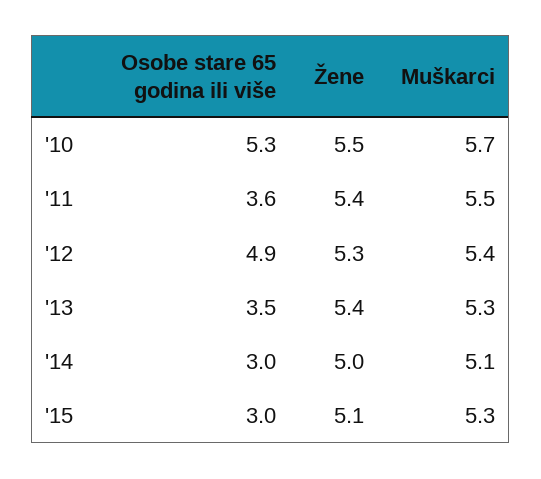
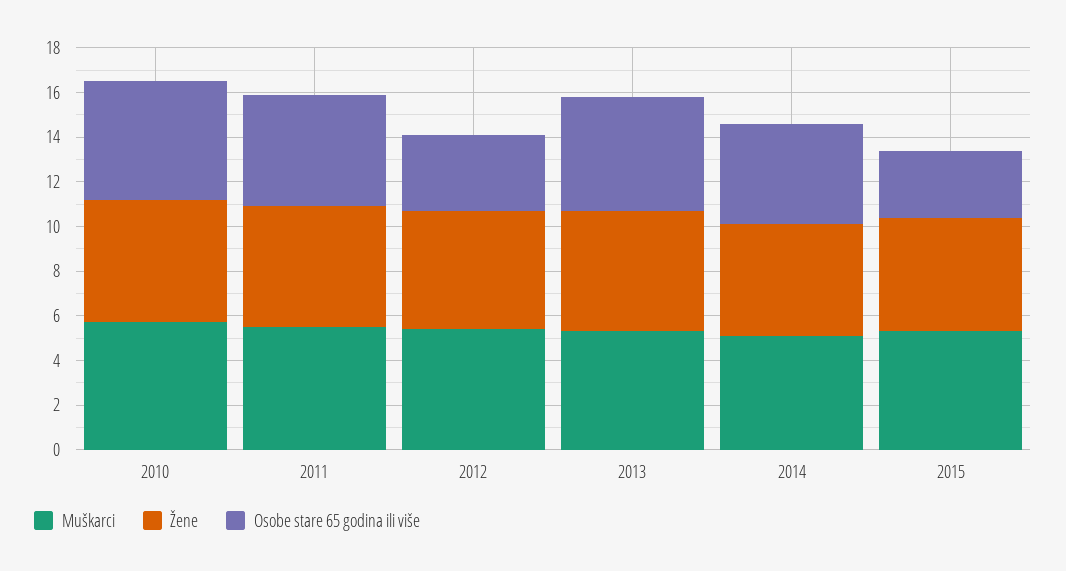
  {
    "Osobe stare 65 godina ili više": {
      "'10": 5.3,
-     "'11": 3.6,
+     "'11": 5,
-     "'12": 4.9,
+     "'12": 3.5,
-     "'13": 3.5,
+     "'13": 5,
-     "'14": 3,
+     "'14": 4.5,
      "'15": 3
    },
    "Žene": {
      "'10": 5.5,
      "'11": 5.4,
      "'12": 5.3,
      "'13": 5.4,
      "'14": 5,
      "'15": 5.1
    },
    "Muškarci": {
      "'10": 5.7,
      "'11": 5.5,
      "'12": 5.4,
      "'13": 5.3,
      "'14": 5.1,
      "'15": 5.3
    }
  }

